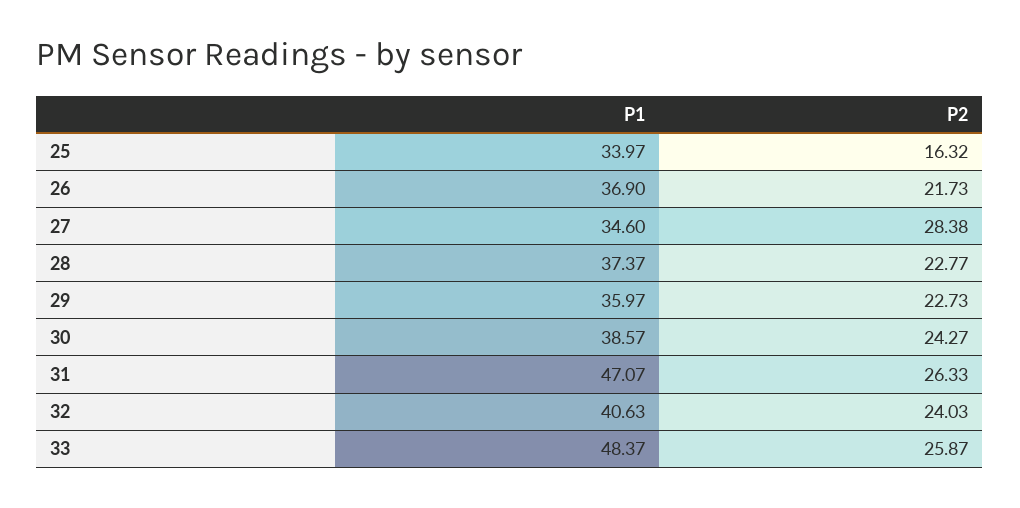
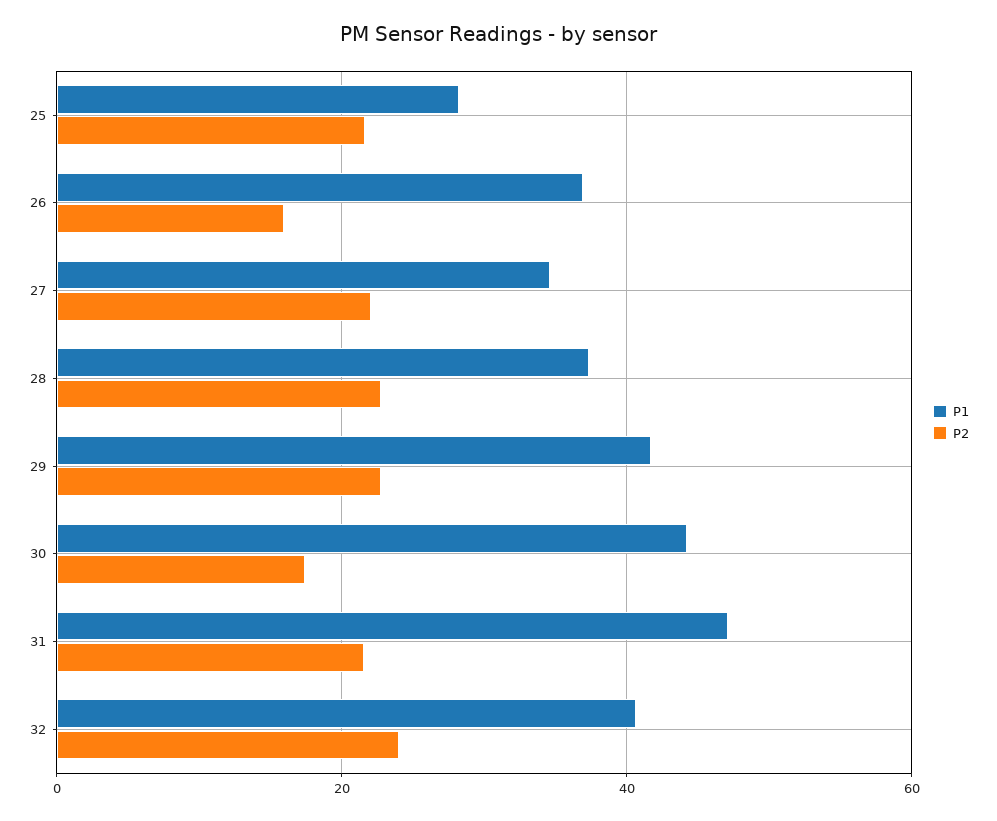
  {
    "P1": {
-     "25": 33.97,
+     "25": 28,
      "26": 36.9,
      "27": 34.6,
      "28": 37.37,
-     "29": 35.97,
+     "29": 42,
-     "30": 38.57,
+     "30": 44,
      "31": 47.07,
-     "32": 40.63,
+     "32": 40.63
-     "33": 48.37
    },
    "P2": {
-     "25": 16.32,
+     "25": 22,
-     "26": 21.73,
+     "26": 16,
-     "27": 28.38,
+     "27": 22,
      "28": 22.77,
      "29": 22.73,
-     "30": 24.27,
+     "30": 18,
-     "31": 26.33,
+     "31": 22,
-     "32": 24.03,
+     "32": 24.03
-     "33": 25.87
    }
  }

